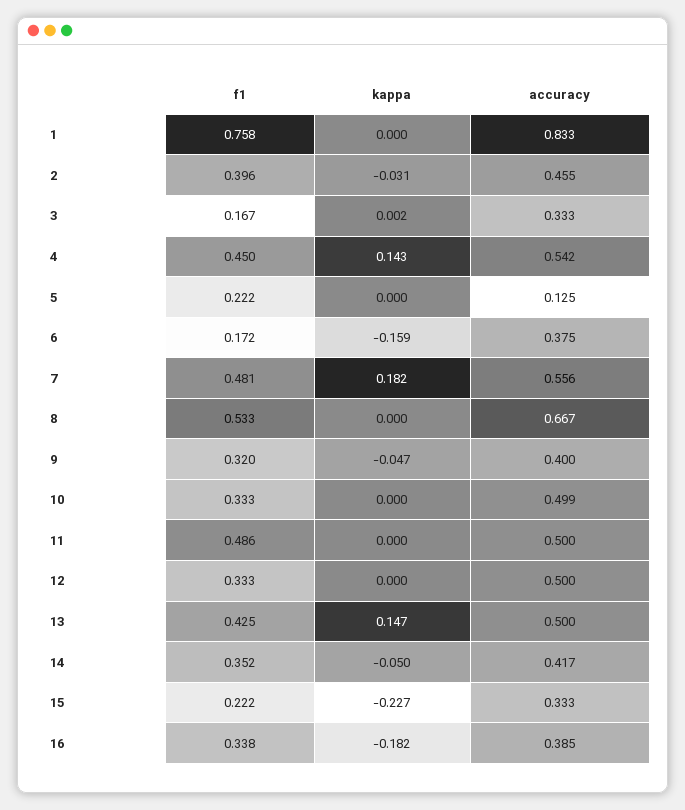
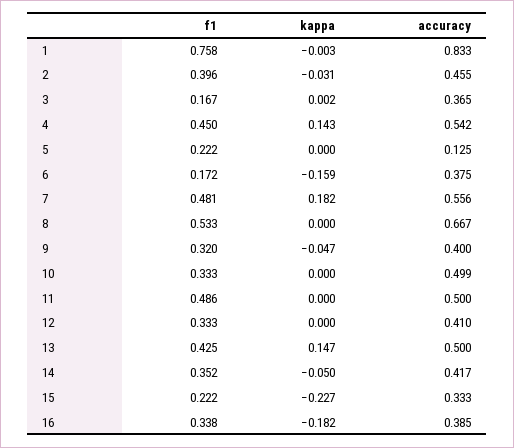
  {
    "f1": {
      "1": 0.758,
      "2": 0.396,
      "3": 0.167,
      "4": 0.45,
      "5": 0.222,
      "6": 0.172,
      "7": 0.481,
      "8": 0.533,
      "9": 0.32,
      "10": 0.333,
      "11": 0.486,
      "12": 0.333,
      "13": 0.425,
      "14": 0.352,
      "15": 0.222,
      "16": 0.338
    },
    "kappa": {
-     "1": 0,
+     "1": -0.003,
      "2": -0.031,
      "3": 0.002,
      "4": 0.143,
      "5": 0,
      "6": -0.159,
      "7": 0.182,
      "8": 0,
      "9": -0.047,
      "10": 0,
      "11": 0,
      "12": 0,
      "13": 0.147,
      "14": -0.05,
      "15": -0.227,
      "16": -0.182
    },
    "accuracy": {
      "1": 0.833,
      "2": 0.455,
-     "3": 0.333,
+     "3": 0.365,
      "4": 0.542,
      "5": 0.125,
      "6": 0.375,
      "7": 0.556,
      "8": 0.667,
      "9": 0.4,
      "10": 0.499,
      "11": 0.5,
-     "12": 0.5,
+     "12": 0.41,
      "13": 0.5,
      "14": 0.417,
      "15": 0.333,
      "16": 0.385
    }
  }

